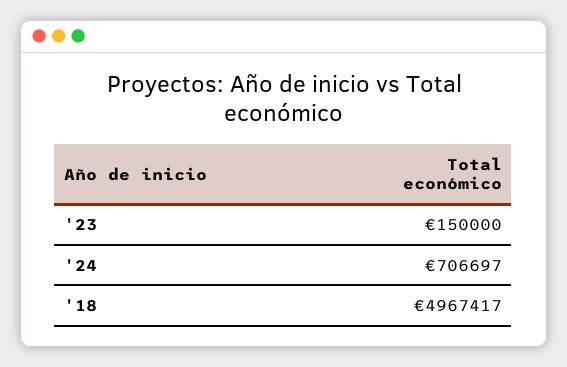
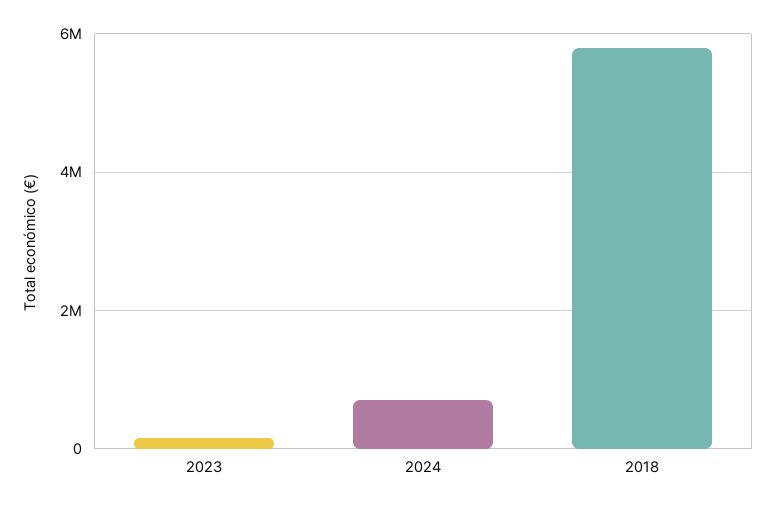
  {
    "'23": 150000,
    "'24": 706697,
-   "'18": 4967417
+   "'18": 5800000
  }

